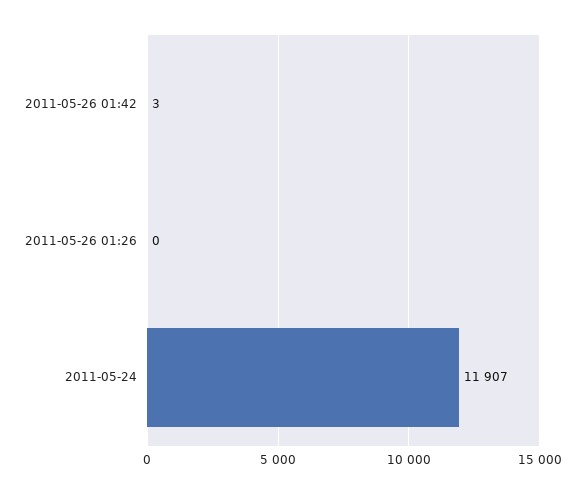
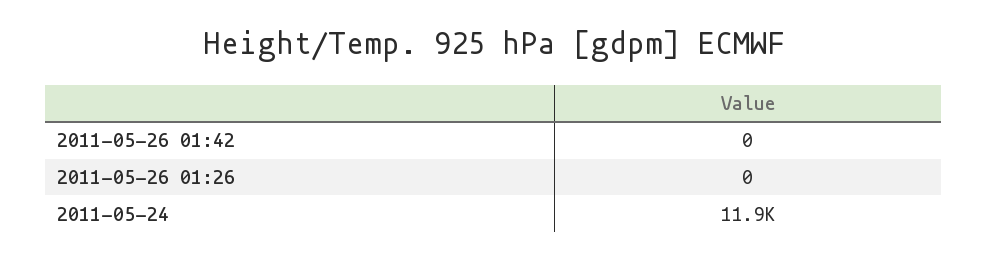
  {
-   "2011-05-26 01:42": 3,
+   "2011-05-26 01:42": 0,
    "2011-05-26 01:26": 0,
    "2011-05-24": 11907
  }

